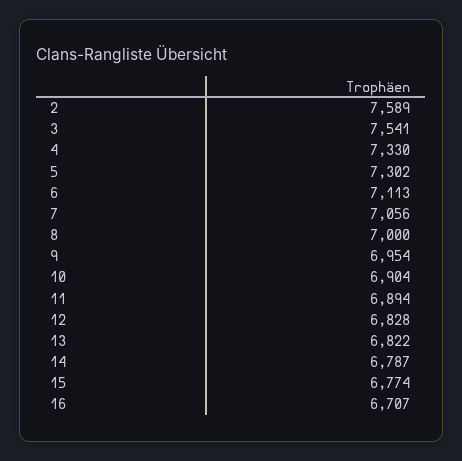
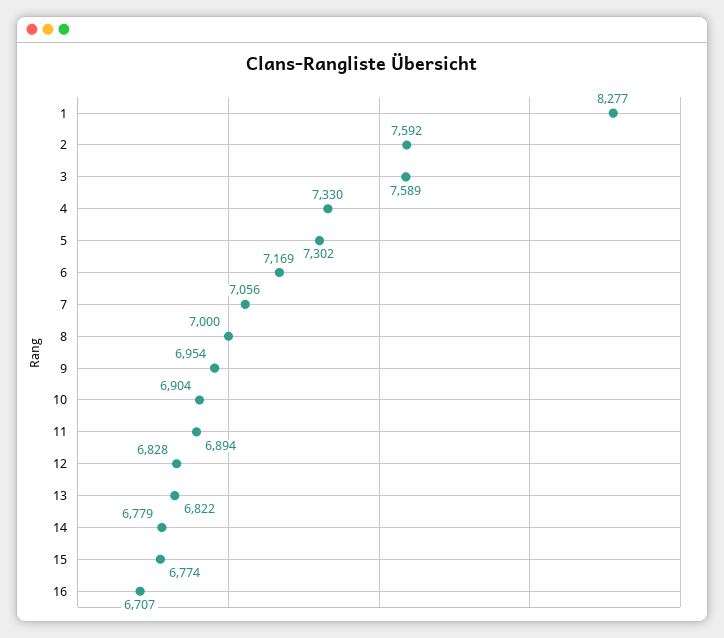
  {
-   "2": 7589,
+   "2": 7592,
-   "3": 7541,
+   "3": 7589,
    "4": 7330,
    "5": 7302,
-   "6": 7113,
+   "6": 7169,
    "7": 7056,
    "8": 7000,
    "9": 6954,
    "10": 6904,
    "11": 6894,
    "12": 6828,
    "13": 6822,
-   "14": 6787,
+   "14": 6779,
    "15": 6774,
-   "16": 6707
+   "16": 6707,
+   "1": 8277
  }

